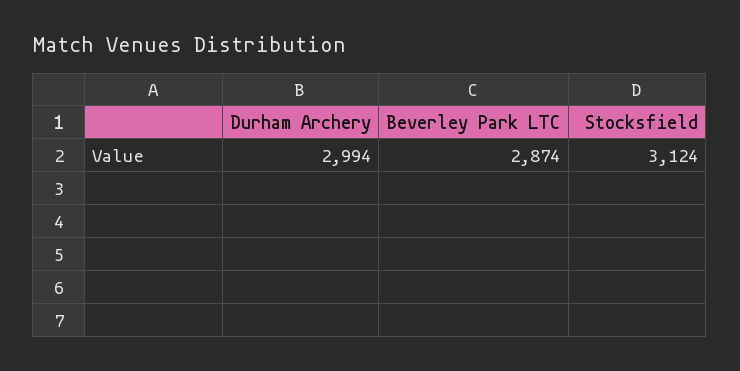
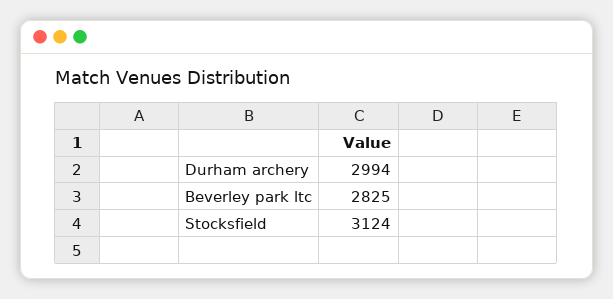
  {
    "Durham Archery": 2994,
-   "Beverley Park LTC": 2874,
+   "Beverley Park LTC": 2825,
    "Stocksfield": 3124
  }

